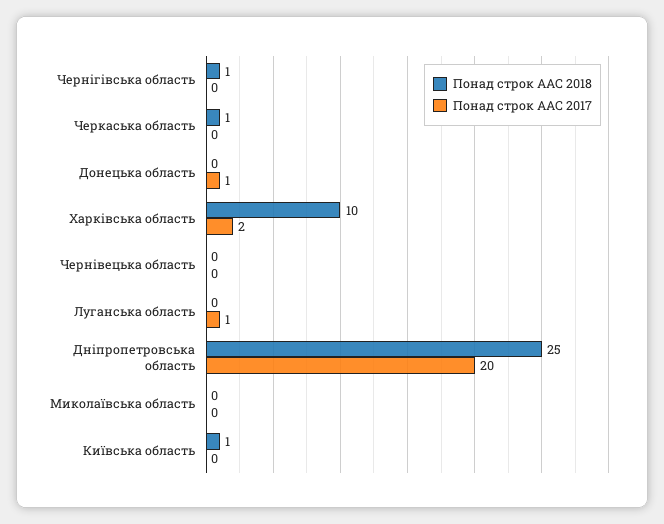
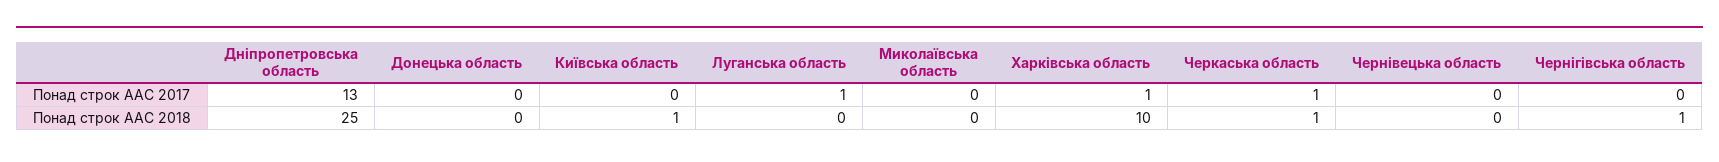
  {
    "Понад строк ААС 2018": {
      "Чернігівська область": 1,
      "Черкаська область": 1,
      "Донецька область": 0,
      "Харківська область": 10,
      "Чернівецька область": 0,
      "Луганська область": 0,
      "Дніпропетровська область": 25,
      "Миколаївська область": 0,
      "Київська область": 1
    },
    "Понад строк ААС 2017": {
      "Чернігівська область": 0,
-     "Черкаська область": 0,
+     "Черкаська область": 1,
-     "Донецька область": 1,
+     "Донецька область": 0,
-     "Харківська область": 2,
+     "Харківська область": 1,
      "Чернівецька область": 0,
      "Луганська область": 1,
-     "Дніпропетровська область": 20,
+     "Дніпропетровська область": 13,
      "Миколаївська область": 0,
      "Київська область": 0
    }
  }

